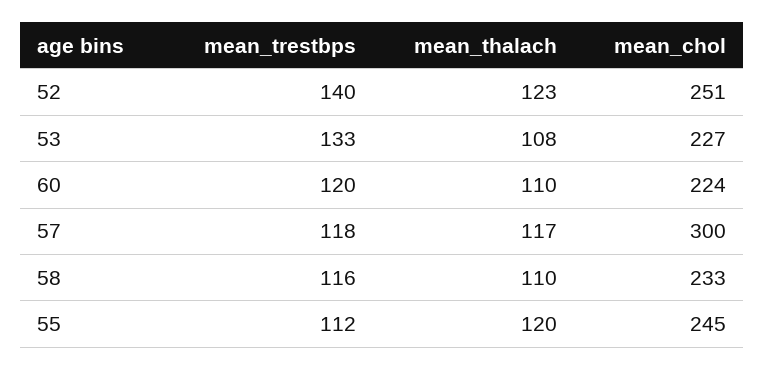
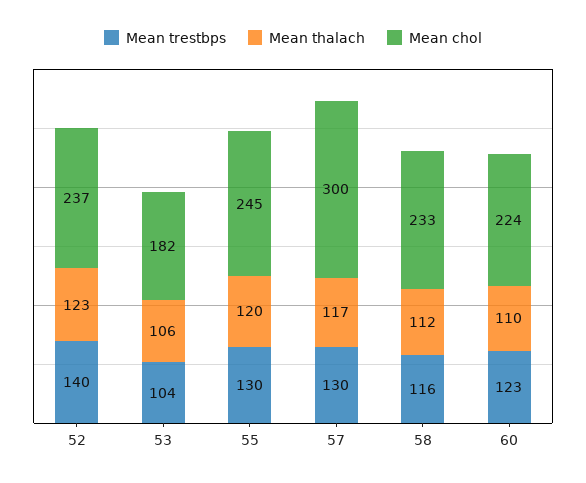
  {
    "mean_trestbps": {
      "52": 140,
-     "53": 133,
+     "53": 104,
-     "60": 120,
+     "60": 123,
-     "57": 118,
+     "57": 130,
      "58": 116,
-     "55": 112
+     "55": 130
    },
    "mean_thalach": {
      "52": 123,
-     "53": 108,
+     "53": 106,
      "60": 110,
      "57": 117,
-     "58": 110,
+     "58": 112,
      "55": 120
    },
    "mean_chol": {
-     "52": 251,
+     "52": 237,
-     "53": 227,
+     "53": 182,
      "60": 224,
      "57": 300,
      "58": 233,
      "55": 245
    }
  }

